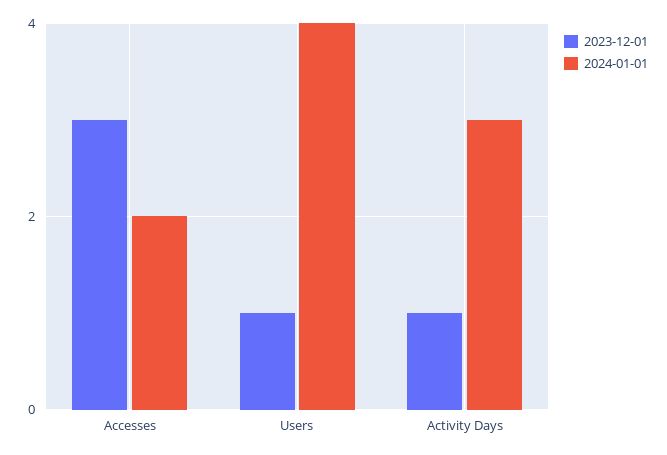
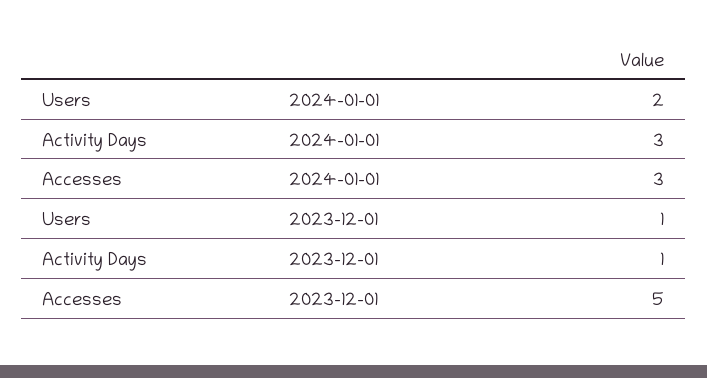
  {
    "2023-12-01": {
-     "Accesses": 3,
+     "Accesses": 5,
      "Users": 1,
      "Activity Days": 1
    },
    "2024-01-01": {
-     "Accesses": 2,
+     "Accesses": 3,
-     "Users": 4,
+     "Users": 2,
      "Activity Days": 3
    }
  }

